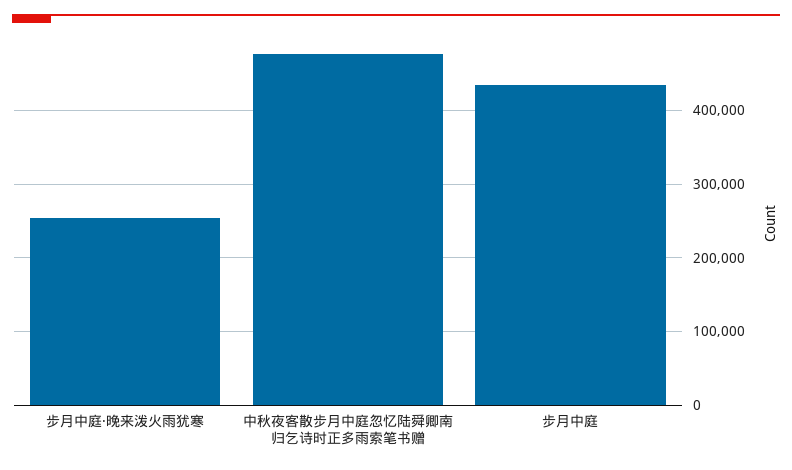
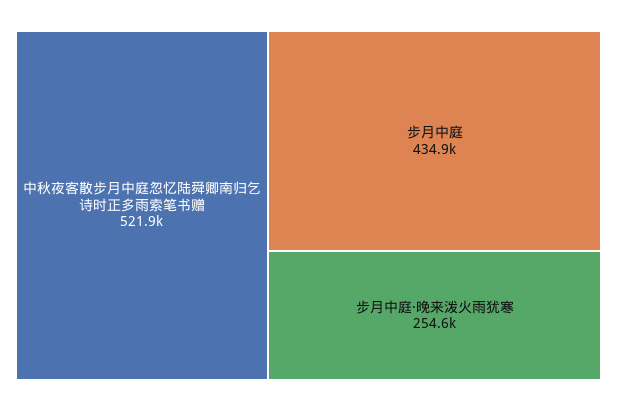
  {
    "步月中庭·晚来泼火雨犹寒": 254600,
-   "中秋夜客散步月中庭忽忆陆舜卿南归乞诗时正多雨索笔书赠": 480000,
+   "中秋夜客散步月中庭忽忆陆舜卿南归乞诗时正多雨索笔书赠": 521900,
    "步月中庭": 434900
  }

